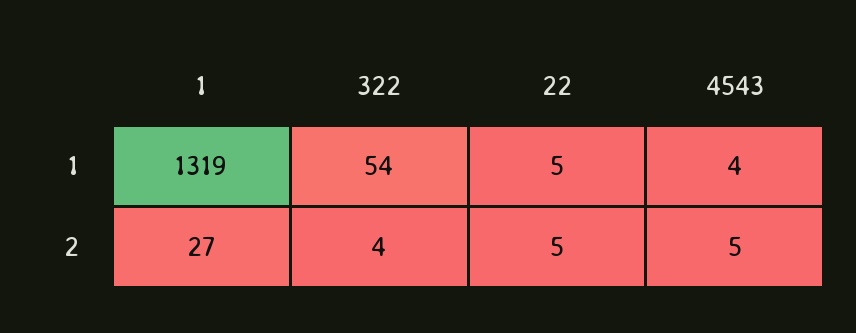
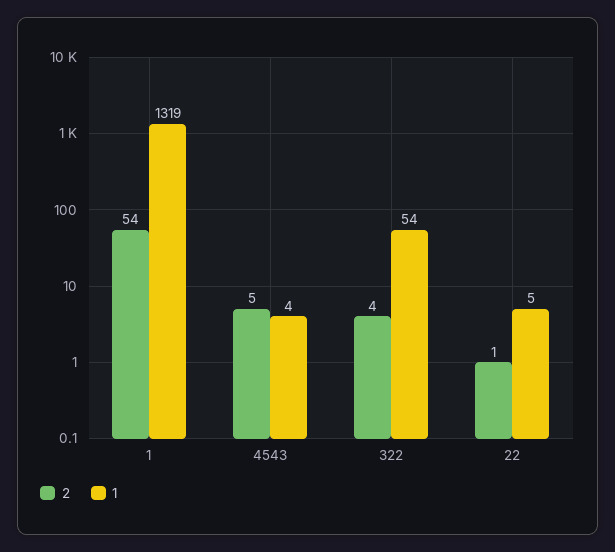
  {
    "1": {
      "1": 1319,
      "322": 54,
      "22": 5,
      "4543": 4
    },
    "2": {
-     "1": 27,
+     "1": 54,
      "322": 4,
-     "22": 5,
+     "22": 1,
      "4543": 5
    }
  }

